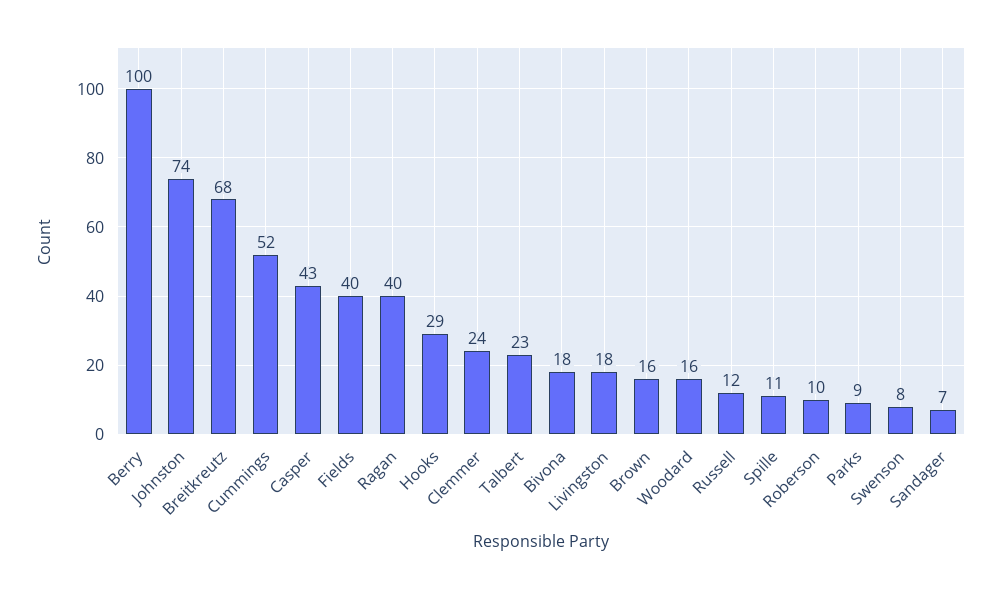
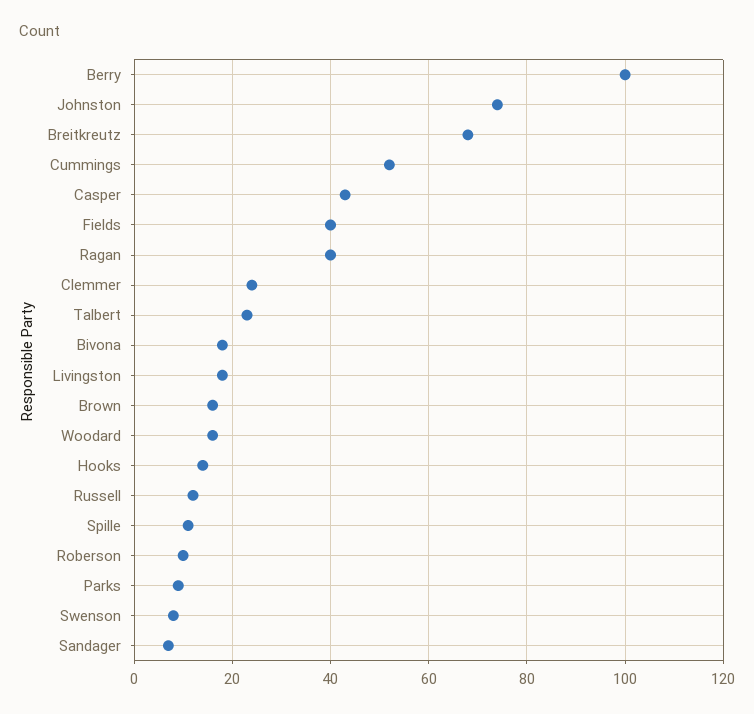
  {
    "Berry": 100,
    "Johnston": 74,
    "Breitkreutz": 68,
    "Cummings": 52,
    "Casper": 43,
    "Fields": 40,
    "Ragan": 40,
-   "Hooks": 29,
+   "Hooks": 15,
    "Clemmer": 24,
    "Talbert": 23,
    "Bivona": 18,
    "Livingston": 18,
    "Brown": 16,
    "Woodard": 16,
    "Russell": 12,
    "Spille": 11,
    "Roberson": 10,
    "Parks": 9,
    "Swenson": 8,
    "Sandager": 7
  }

